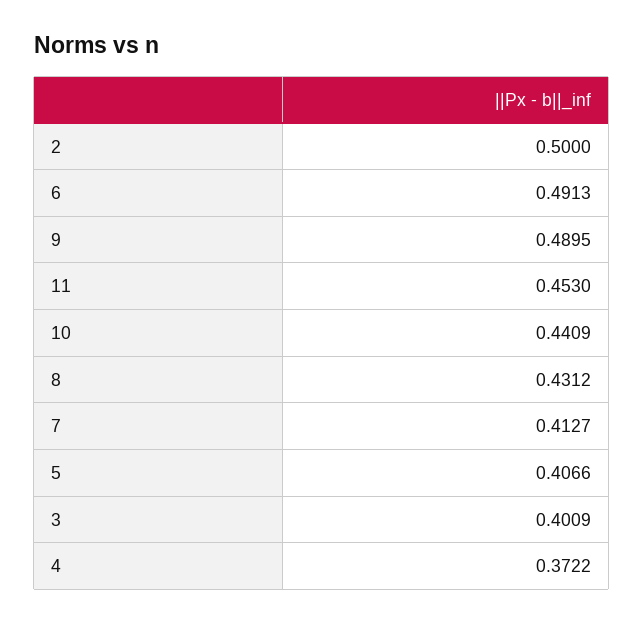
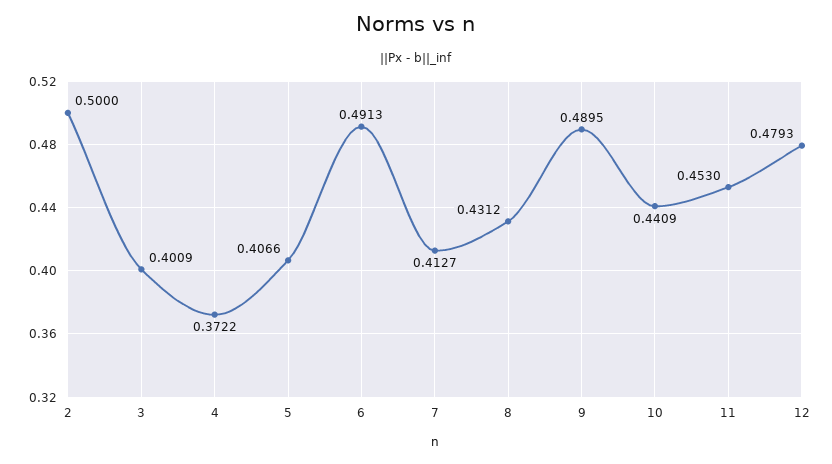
  {
    "2": 0.5,
    "6": 0.4913,
    "9": 0.4895,
    "11": 0.453,
    "10": 0.4409,
    "8": 0.4312,
    "7": 0.4127,
    "5": 0.4066,
    "3": 0.4009,
-   "4": 0.3722
+   "4": 0.3722,
+   "12": 0.4793
  }

